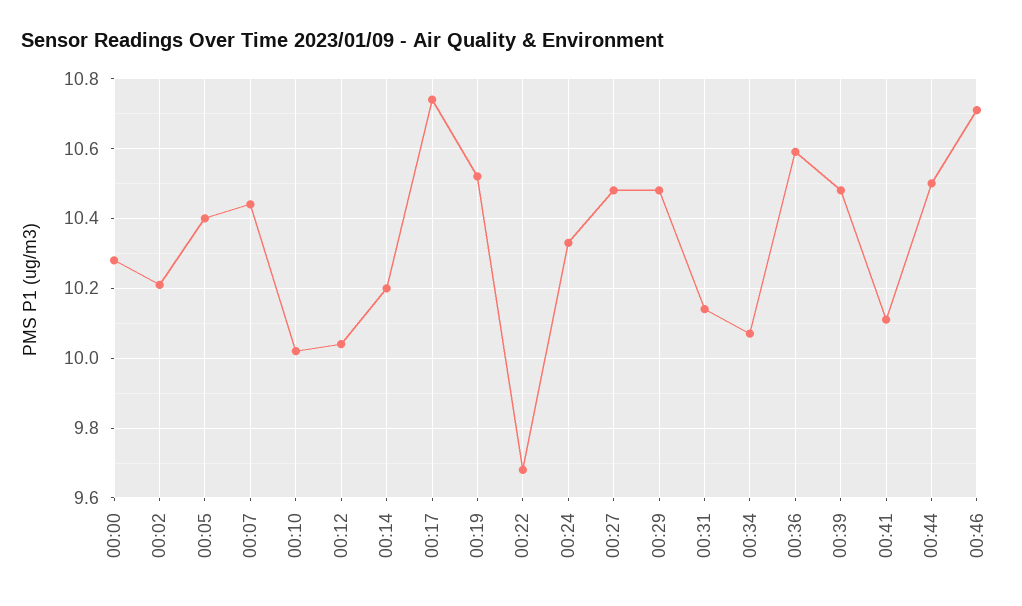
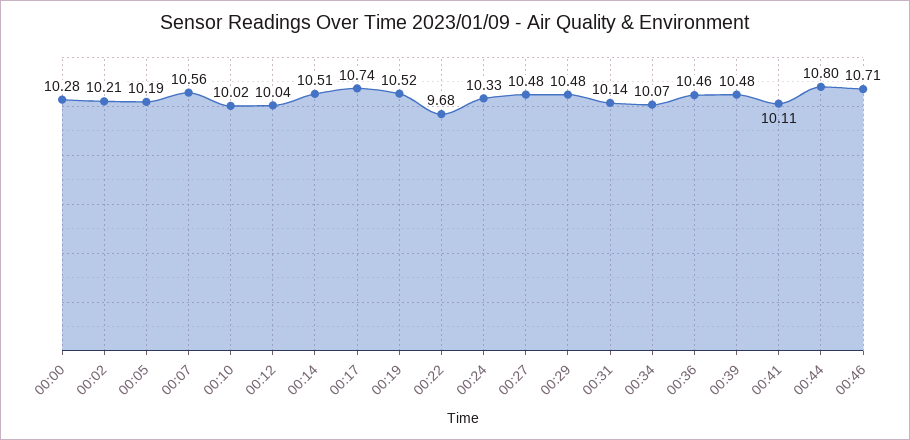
  {
    "00:00": 10.28,
    "00:02": 10.21,
-   "00:05": 10.4,
+   "00:05": 10.19,
-   "00:07": 10.45,
+   "00:07": 10.56,
    "00:10": 10.02,
    "00:12": 10.04,
-   "00:14": 10.2,
+   "00:14": 10.51,
    "00:17": 10.74,
    "00:19": 10.52,
    "00:22": 9.68,
    "00:24": 10.33,
    "00:27": 10.48,
    "00:29": 10.48,
    "00:31": 10.14,
    "00:34": 10.07,
-   "00:36": 10.6,
+   "00:36": 10.46,
    "00:39": 10.48,
    "00:41": 10.11,
-   "00:44": 10.5,
+   "00:44": 10.8,
    "00:46": 10.71
  }

